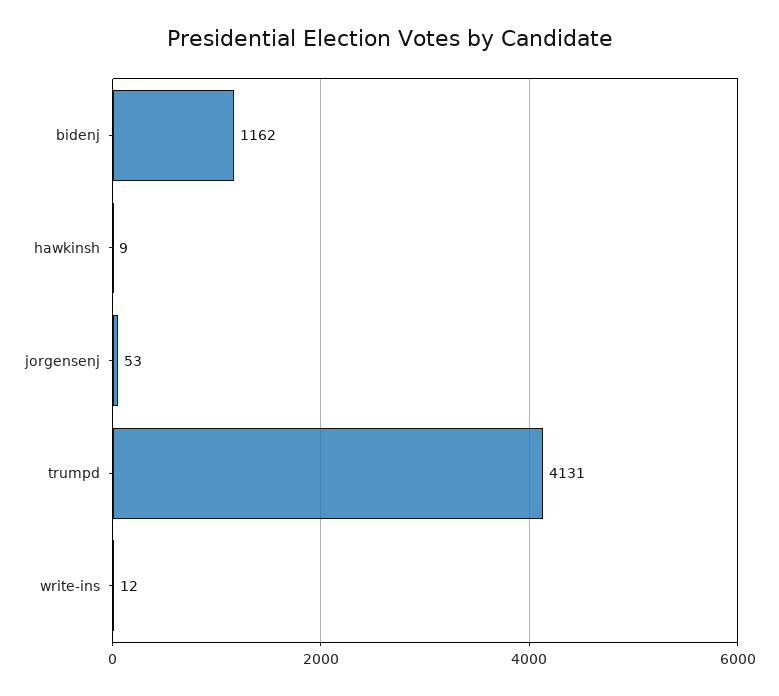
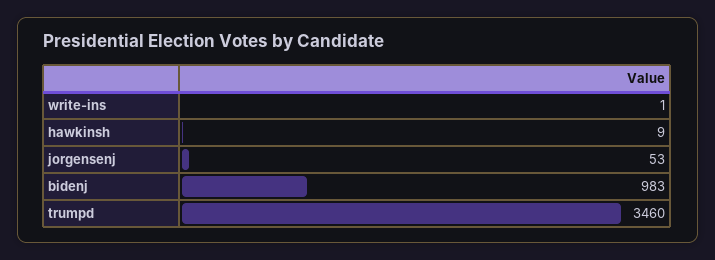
  {
-   "bidenj": 1162,
+   "bidenj": 983,
    "hawkinsh": 9,
    "jorgensenj": 53,
-   "trumpd": 4131,
+   "trumpd": 3460,
-   "write-ins": 12
+   "write-ins": 1
  }

